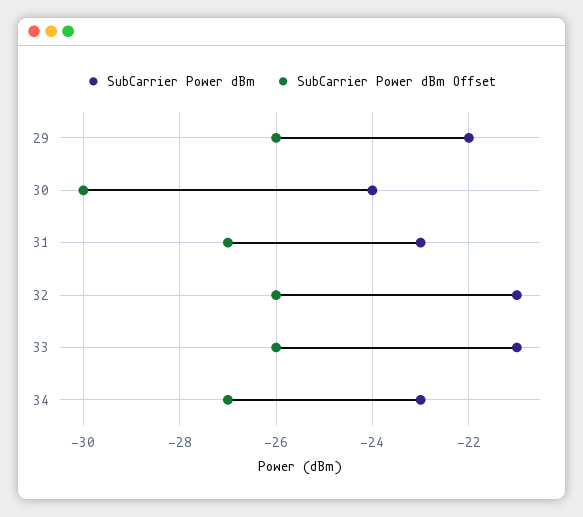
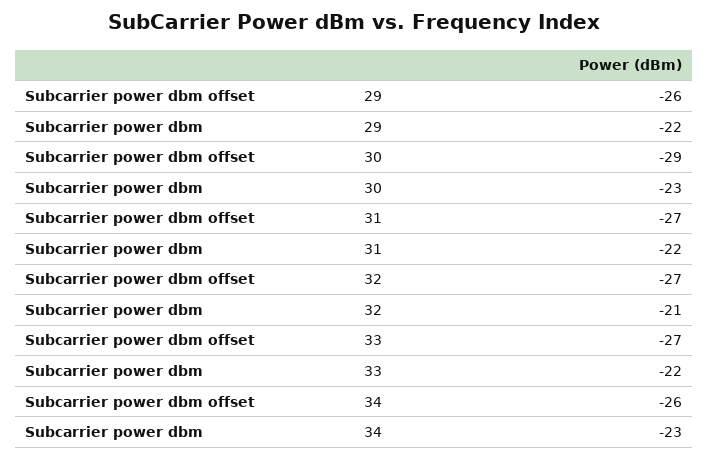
  {
    "SubCarrier Power dBm": {
      "29": -22,
-     "30": -24,
+     "30": -23,
-     "31": -23,
+     "31": -22,
      "32": -21,
-     "33": -21,
+     "33": -22,
      "34": -23
    },
    "SubCarrier Power dBm Offset": {
      "29": -26,
-     "30": -30,
+     "30": -29,
      "31": -27,
-     "32": -26,
+     "32": -27,
-     "33": -26,
+     "33": -27,
-     "34": -27
+     "34": -26
    }
  }

